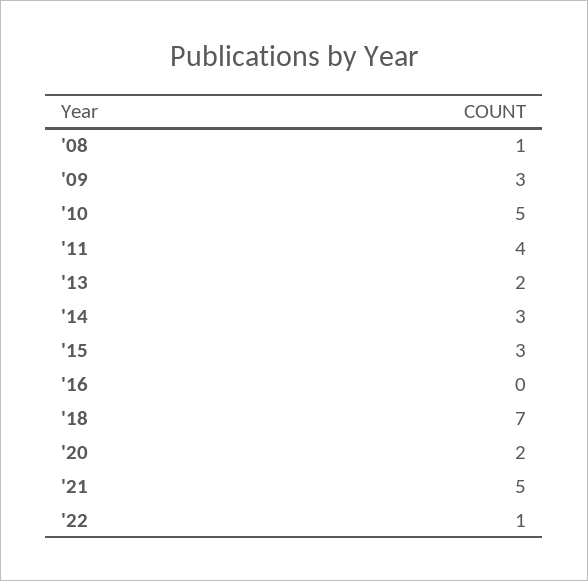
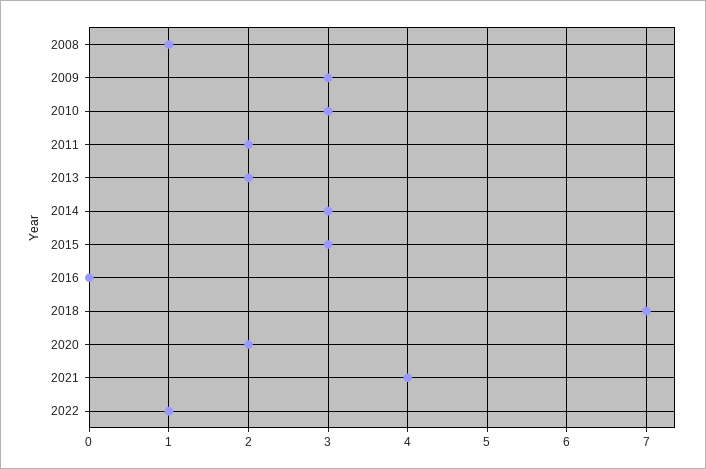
  {
    "'08": 1,
    "'09": 3,
-   "'10": 5,
+   "'10": 3,
-   "'11": 4,
+   "'11": 2,
    "'13": 2,
    "'14": 3,
    "'15": 3,
    "'16": 0,
    "'18": 7,
    "'20": 2,
-   "'21": 5,
+   "'21": 4,
    "'22": 1
  }

